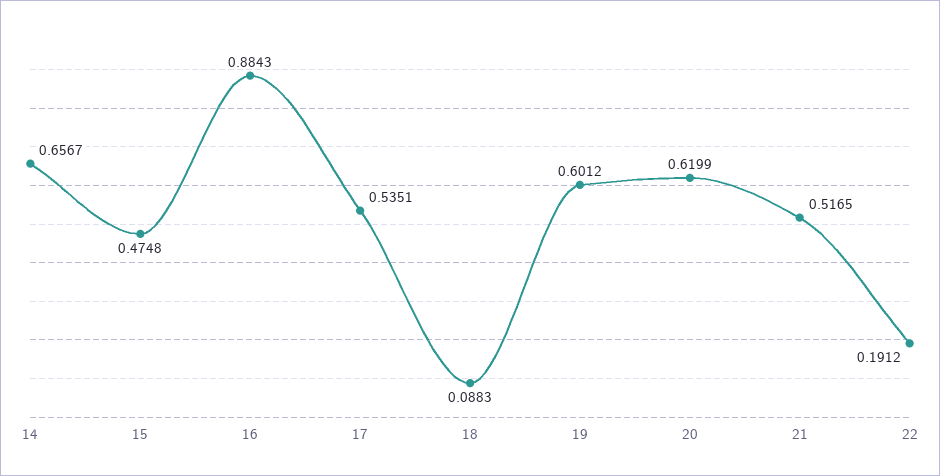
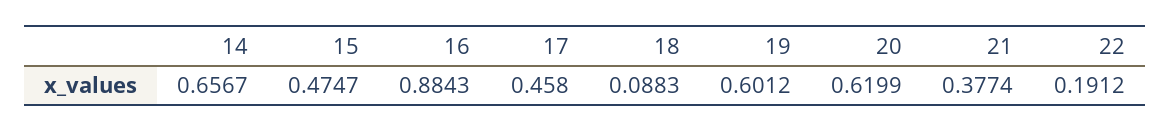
  {
    "14": 0.6567,
-   "15": 0.4748,
+   "15": 0.4747,
    "16": 0.8843,
-   "17": 0.5351,
+   "17": 0.458,
    "18": 0.0883,
    "19": 0.6012,
    "20": 0.6199,
-   "21": 0.5165,
+   "21": 0.3774,
    "22": 0.1912
  }

